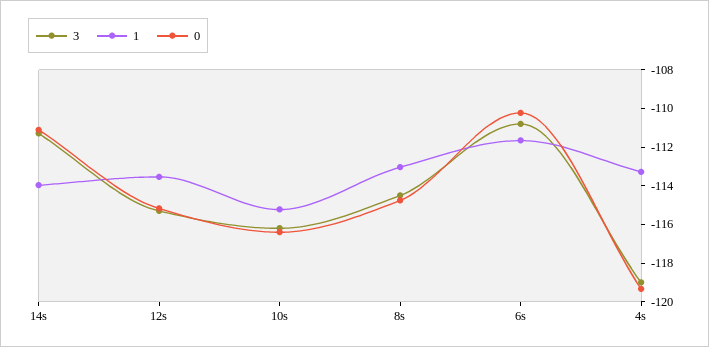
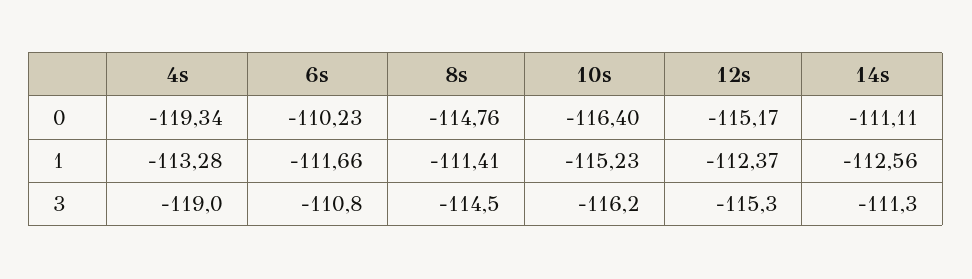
  {
    "3": {
      "14s": -111.3,
      "12s": -115.3,
      "10s": -116.2,
      "8s": -114.5,
      "6s": -110.8,
      "4s": -119
    },
    "1": {
-     "14s": -114,
+     "14s": -112.56,
-     "12s": -113.5,
+     "12s": -112.37,
      "10s": -115.23,
-     "8s": -113,
+     "8s": -111.41,
      "6s": -111.66,
      "4s": -113.28
    },
    "0": {
      "14s": -111.11,
      "12s": -115.17,
      "10s": -116.4,
      "8s": -114.76,
      "6s": -110.23,
      "4s": -119.34
    }
  }

